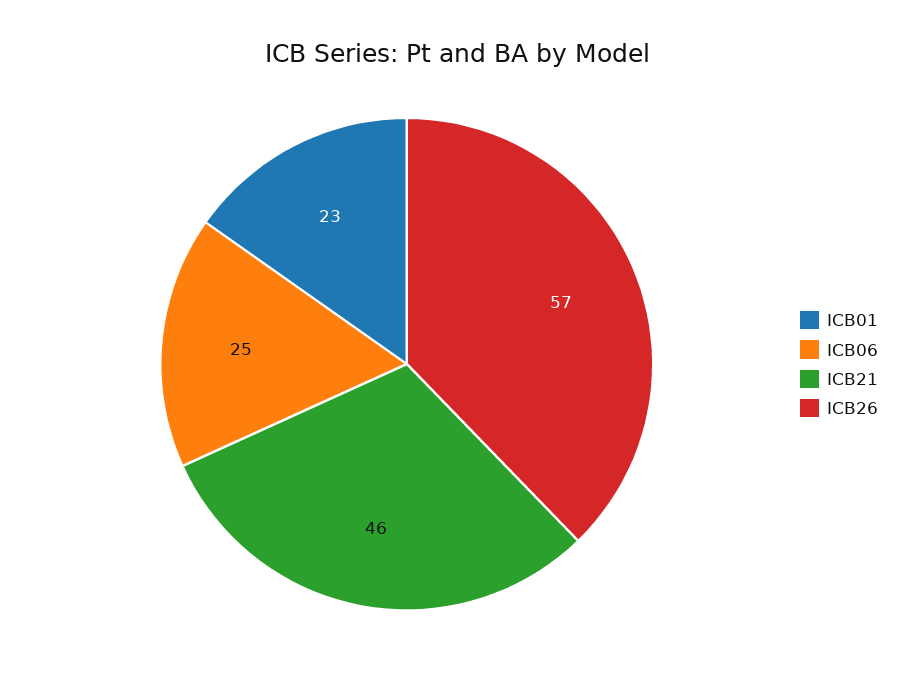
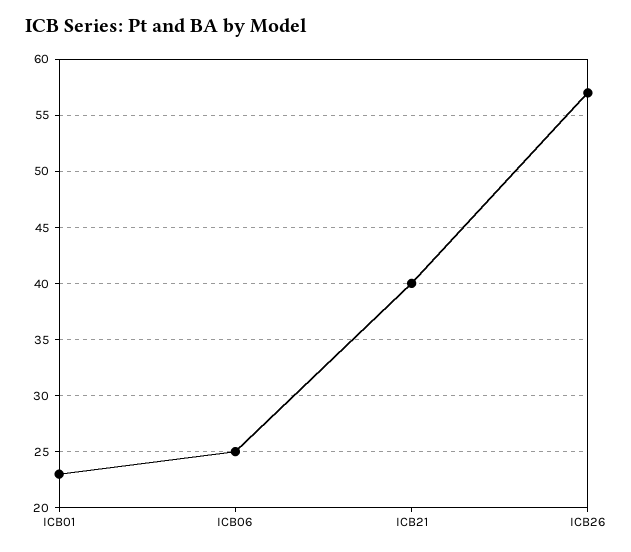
  {
    "ICB01": 23,
    "ICB06": 25,
-   "ICB21": 46,
+   "ICB21": 40,
    "ICB26": 57
  }

